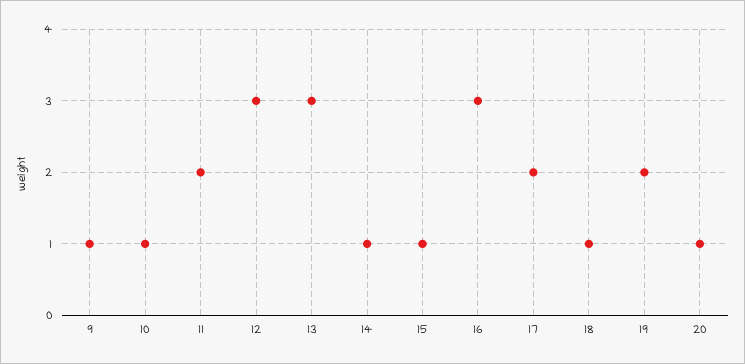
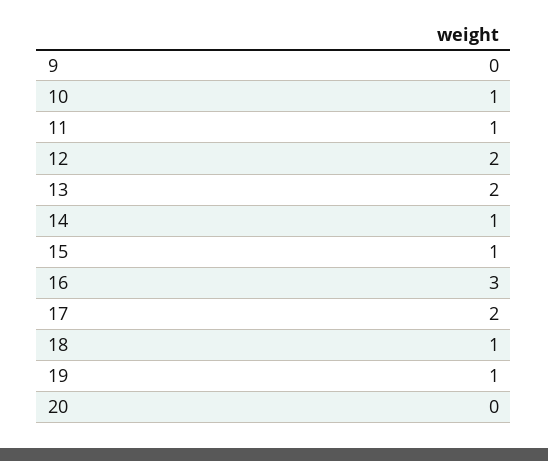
  {
-   "9": 1,
+   "9": 0,
    "10": 1,
-   "11": 2,
+   "11": 1,
-   "12": 3,
+   "12": 2,
-   "13": 3,
+   "13": 2,
    "14": 1,
    "15": 1,
    "16": 3,
    "17": 2,
    "18": 1,
-   "19": 2,
+   "19": 1,
-   "20": 1
+   "20": 0
  }

